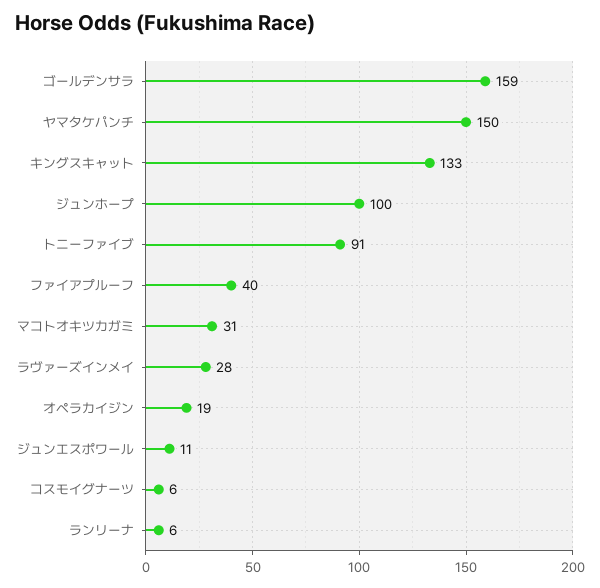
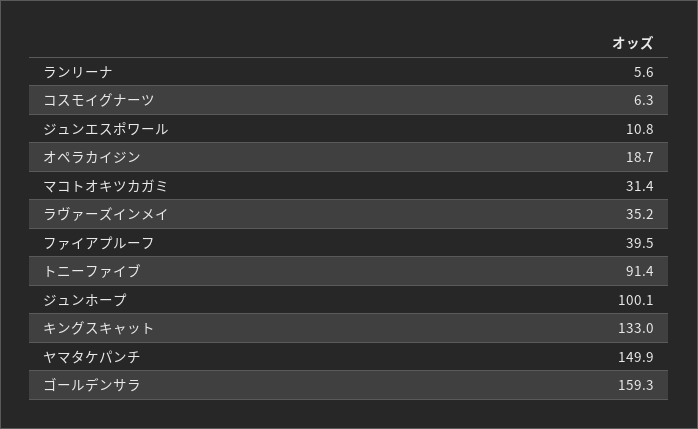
  {
    "ゴールデンサラ": 159.3,
    "ヤマタケパンチ": 149.9,
    "キングスキャット": 133,
    "ジュンホープ": 100.1,
    "トニーファイブ": 91.4,
    "ファイアプルーフ": 39.5,
    "マコトオキツカガミ": 31.4,
-   "ラヴァーズインメイ": 28,
+   "ラヴァーズインメイ": 35.2,
    "オペラカイジン": 18.7,
    "ジュンエスポワール": 10.8,
    "コスモイグナーツ": 6.3,
    "ランリーナ": 5.6
  }

